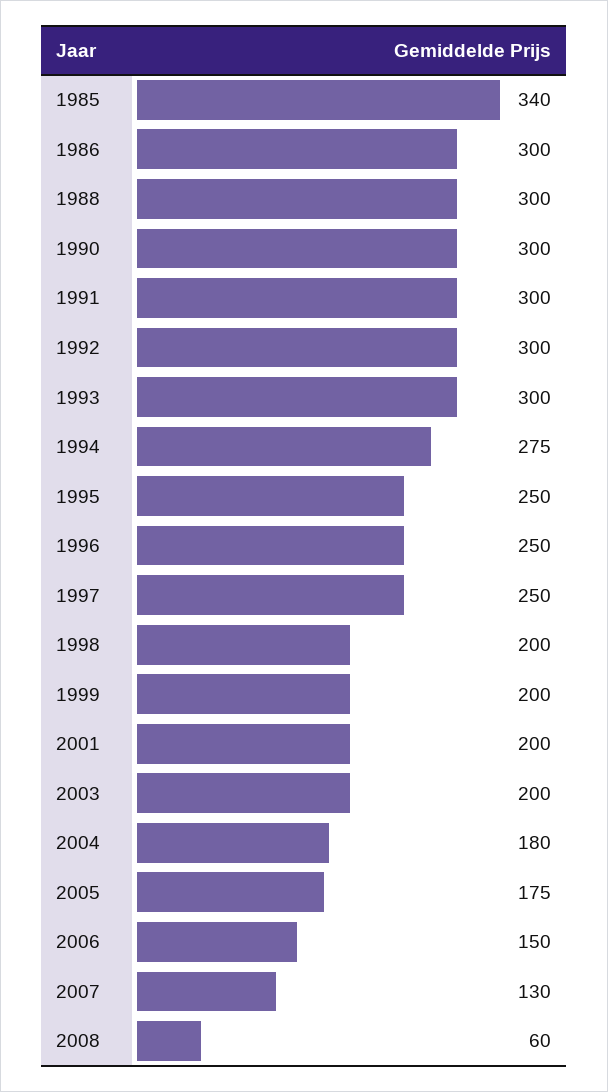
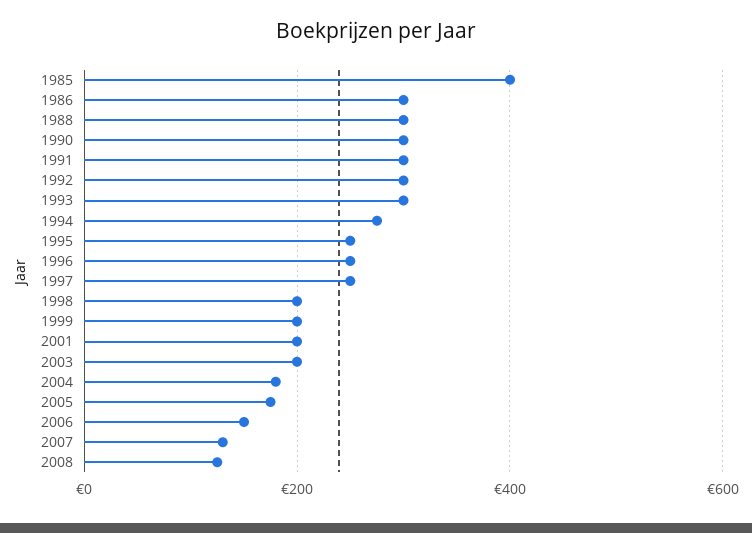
  {
-   "1985": 340,
+   "1985": 400,
    "1986": 300,
    "1988": 300,
    "1990": 300,
    "1991": 300,
    "1992": 300,
    "1993": 300,
    "1994": 275,
    "1995": 250,
    "1996": 250,
    "1997": 250,
    "1998": 200,
    "1999": 200,
    "2001": 200,
    "2003": 200,
    "2004": 180,
    "2005": 175,
    "2006": 150,
    "2007": 130,
-   "2008": 60
+   "2008": 120
  }

